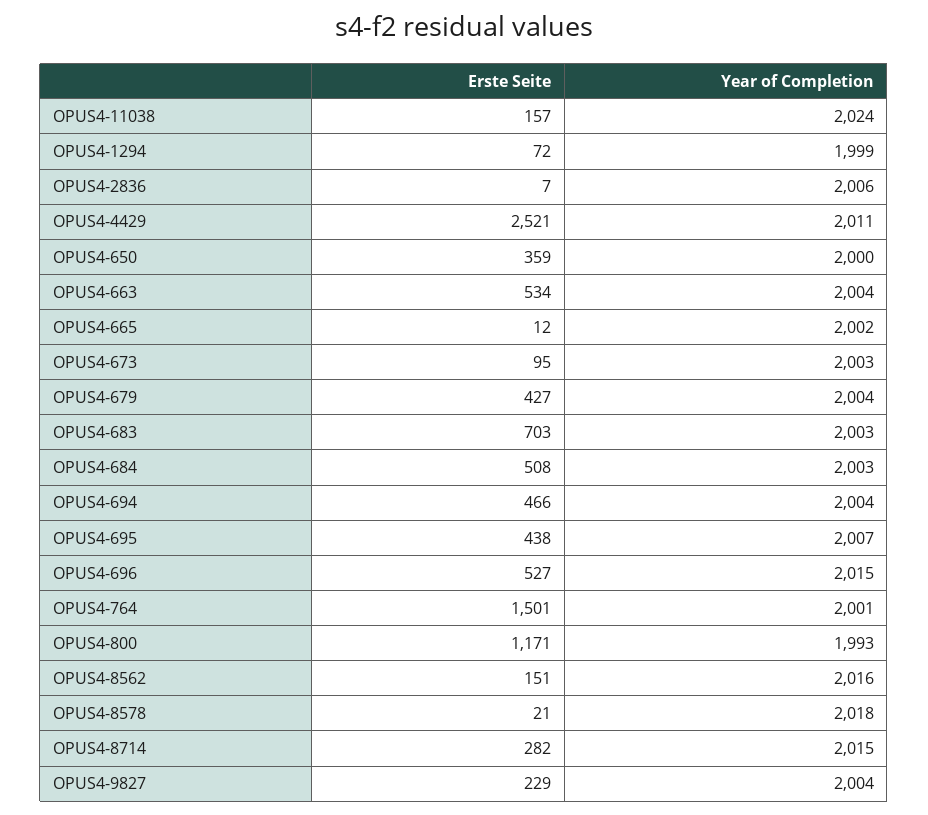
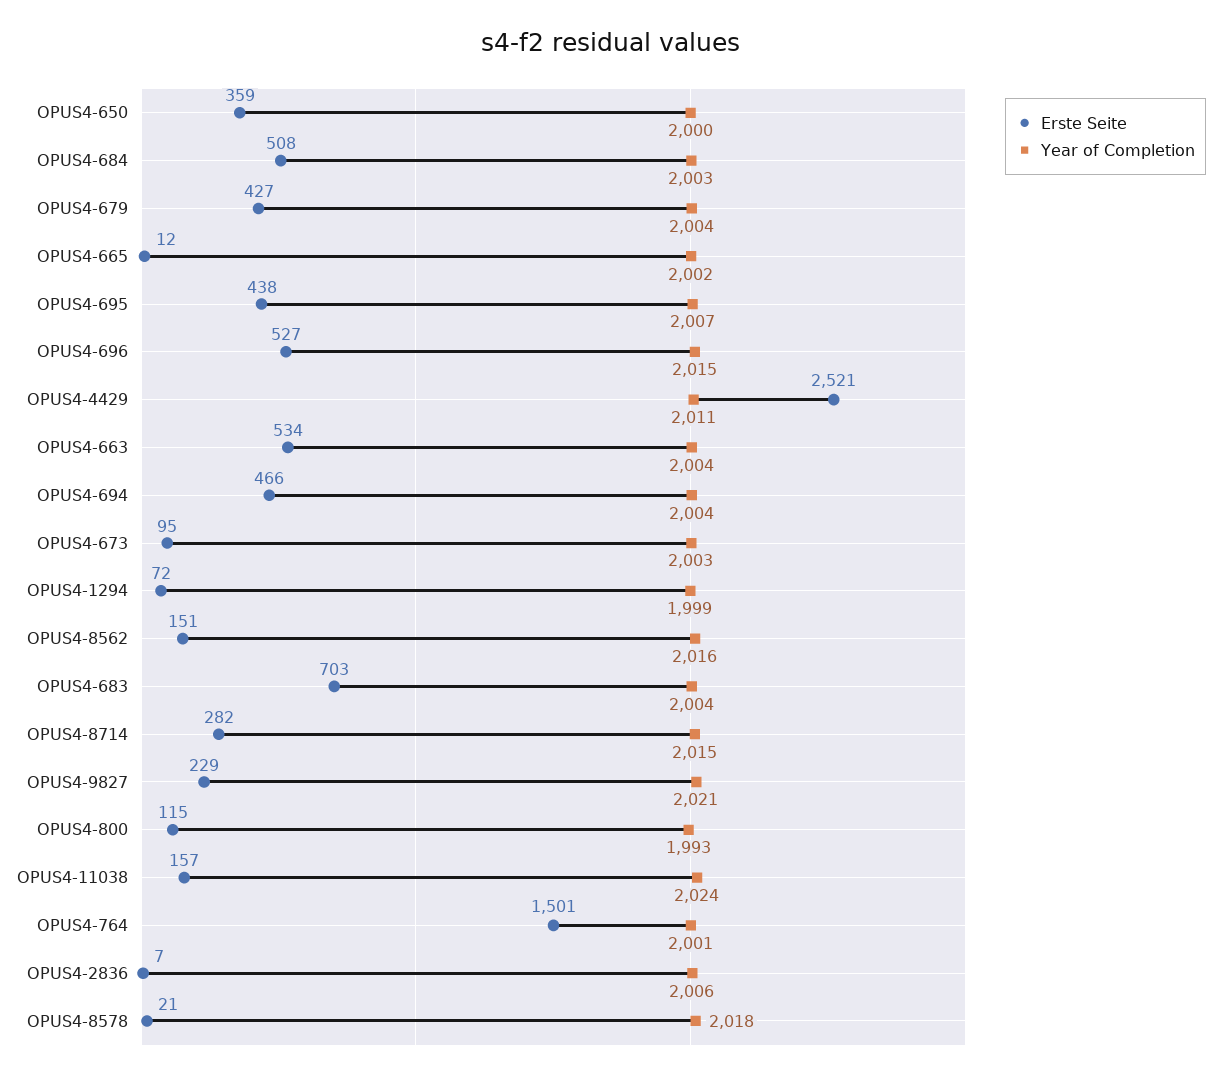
  {
    "Erste Seite": {
      "OPUS4-11038": 157,
      "OPUS4-1294": 72,
      "OPUS4-2836": 7,
      "OPUS4-4429": 2521,
      "OPUS4-650": 359,
      "OPUS4-663": 534,
      "OPUS4-665": 12,
      "OPUS4-673": 95,
      "OPUS4-679": 427,
      "OPUS4-683": 703,
      "OPUS4-684": 508,
      "OPUS4-694": 466,
      "OPUS4-695": 438,
      "OPUS4-696": 527,
      "OPUS4-764": 1501,
-     "OPUS4-800": 1171,
+     "OPUS4-800": 115,
      "OPUS4-8562": 151,
      "OPUS4-8578": 21,
      "OPUS4-8714": 282,
      "OPUS4-9827": 229
    },
    "Year of Completion": {
      "OPUS4-11038": 2024,
      "OPUS4-1294": 1999,
      "OPUS4-2836": 2006,
      "OPUS4-4429": 2011,
      "OPUS4-650": 2000,
      "OPUS4-663": 2004,
      "OPUS4-665": 2002,
      "OPUS4-673": 2003,
      "OPUS4-679": 2004,
-     "OPUS4-683": 2003,
+     "OPUS4-683": 2004,
      "OPUS4-684": 2003,
      "OPUS4-694": 2004,
      "OPUS4-695": 2007,
      "OPUS4-696": 2015,
      "OPUS4-764": 2001,
      "OPUS4-800": 1993,
      "OPUS4-8562": 2016,
      "OPUS4-8578": 2018,
      "OPUS4-8714": 2015,
-     "OPUS4-9827": 2004
+     "OPUS4-9827": 2021
    }
  }

